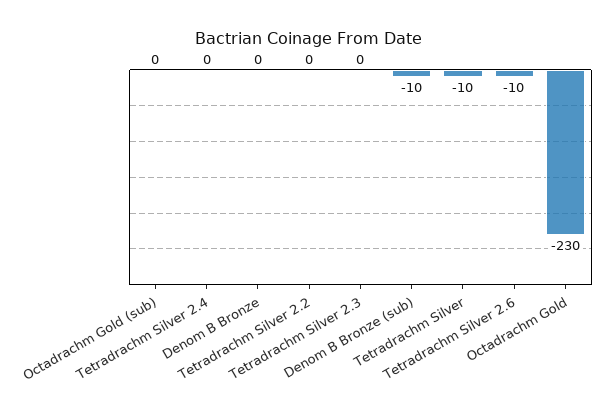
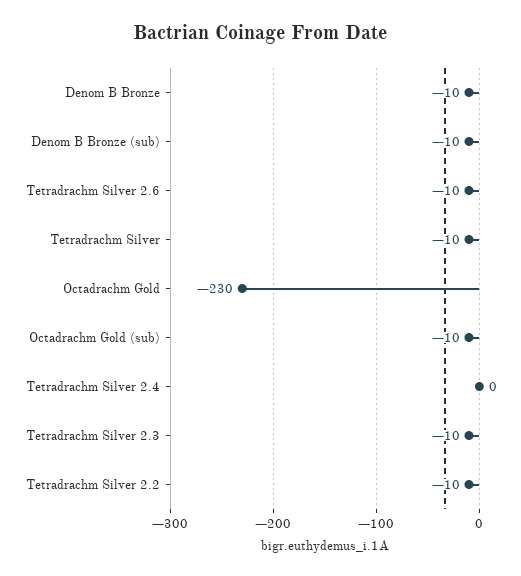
  {
-   "Octadrachm Gold (sub)": 0,
+   "Octadrachm Gold (sub)": -10,
    "Tetradrachm Silver 2.4": 0,
-   "Denom B Bronze": 0,
+   "Denom B Bronze": -10,
-   "Tetradrachm Silver 2.2": 0,
+   "Tetradrachm Silver 2.2": -10,
-   "Tetradrachm Silver 2.3": 0,
+   "Tetradrachm Silver 2.3": -10,
    "Denom B Bronze (sub)": -10,
    "Tetradrachm Silver": -10,
    "Tetradrachm Silver 2.6": -10,
    "Octadrachm Gold": -230
  }

